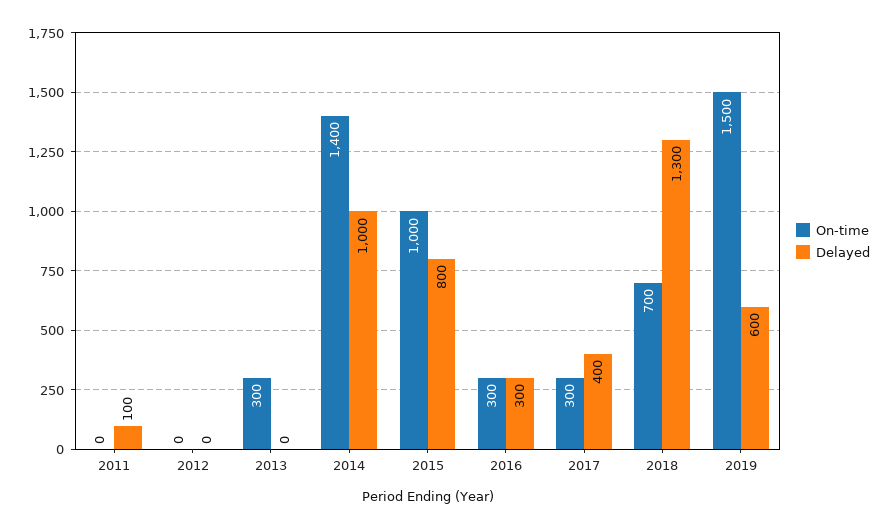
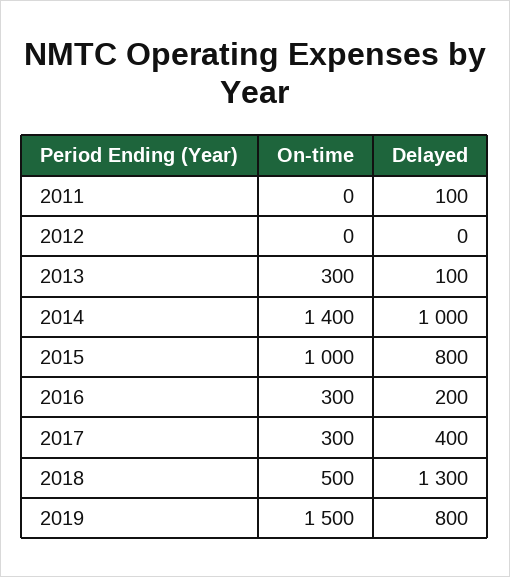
  {
    "On-time": {
      "2011": 0,
      "2012": 0,
      "2013": 300,
      "2014": 1400,
      "2015": 1000,
      "2016": 300,
      "2017": 300,
-     "2018": 700,
+     "2018": 500,
      "2019": 1500
    },
    "Delayed": {
      "2011": 100,
      "2012": 0,
-     "2013": 0,
+     "2013": 100,
      "2014": 1000,
      "2015": 800,
-     "2016": 300,
+     "2016": 200,
      "2017": 400,
      "2018": 1300,
-     "2019": 600
+     "2019": 800
    }
  }

